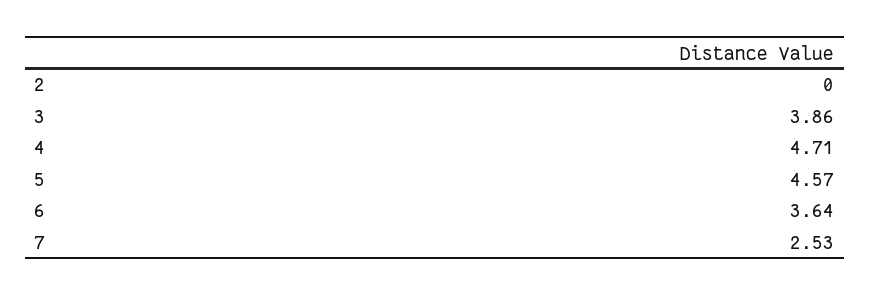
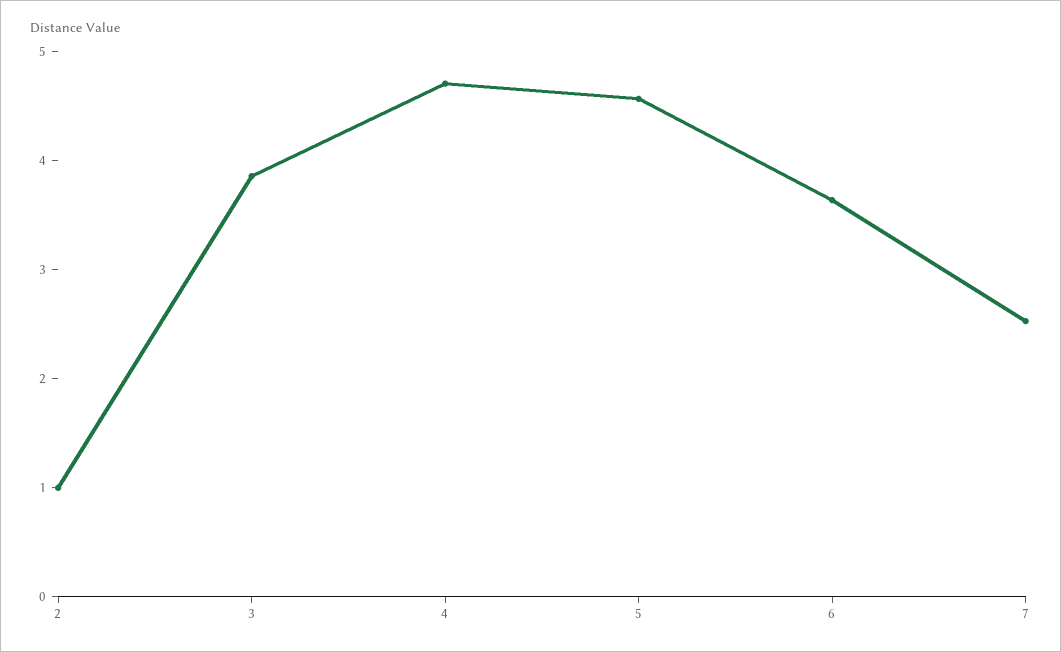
  {
-   "2": 0,
+   "2": 1,
    "3": 3.86,
    "4": 4.71,
    "5": 4.57,
    "6": 3.64,
    "7": 2.53
  }

